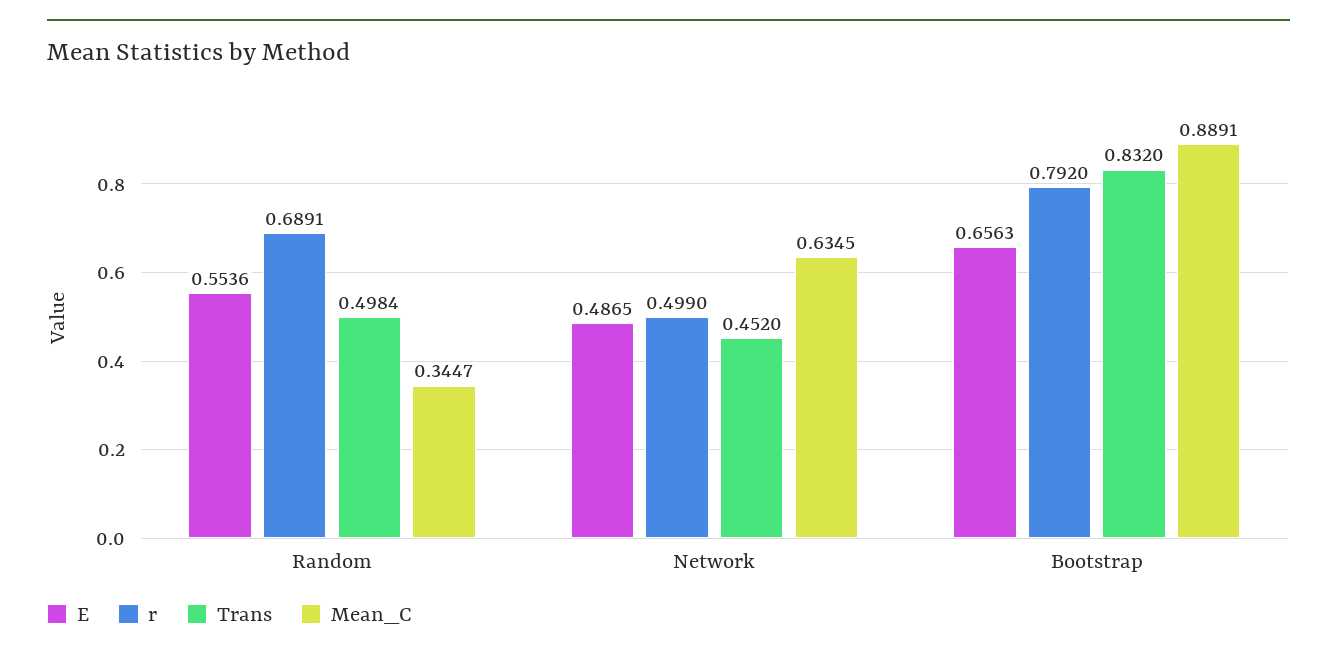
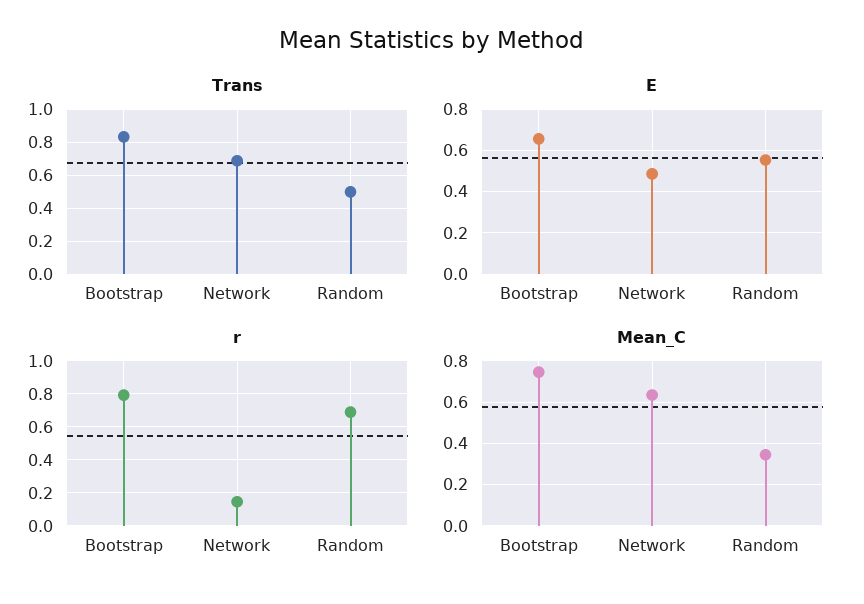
  {
    "E": {
      "Random": 0.5536,
      "Network": 0.4865,
      "Bootstrap": 0.6563
    },
    "r": {
      "Random": 0.6891,
-     "Network": 0.499,
+     "Network": 0.15,
      "Bootstrap": 0.792
    },
    "Trans": {
      "Random": 0.4984,
-     "Network": 0.452,
+     "Network": 0.7,
      "Bootstrap": 0.832
    },
    "Mean_C": {
      "Random": 0.3447,
      "Network": 0.6345,
-     "Bootstrap": 0.8891
+     "Bootstrap": 0.75
    }
  }

